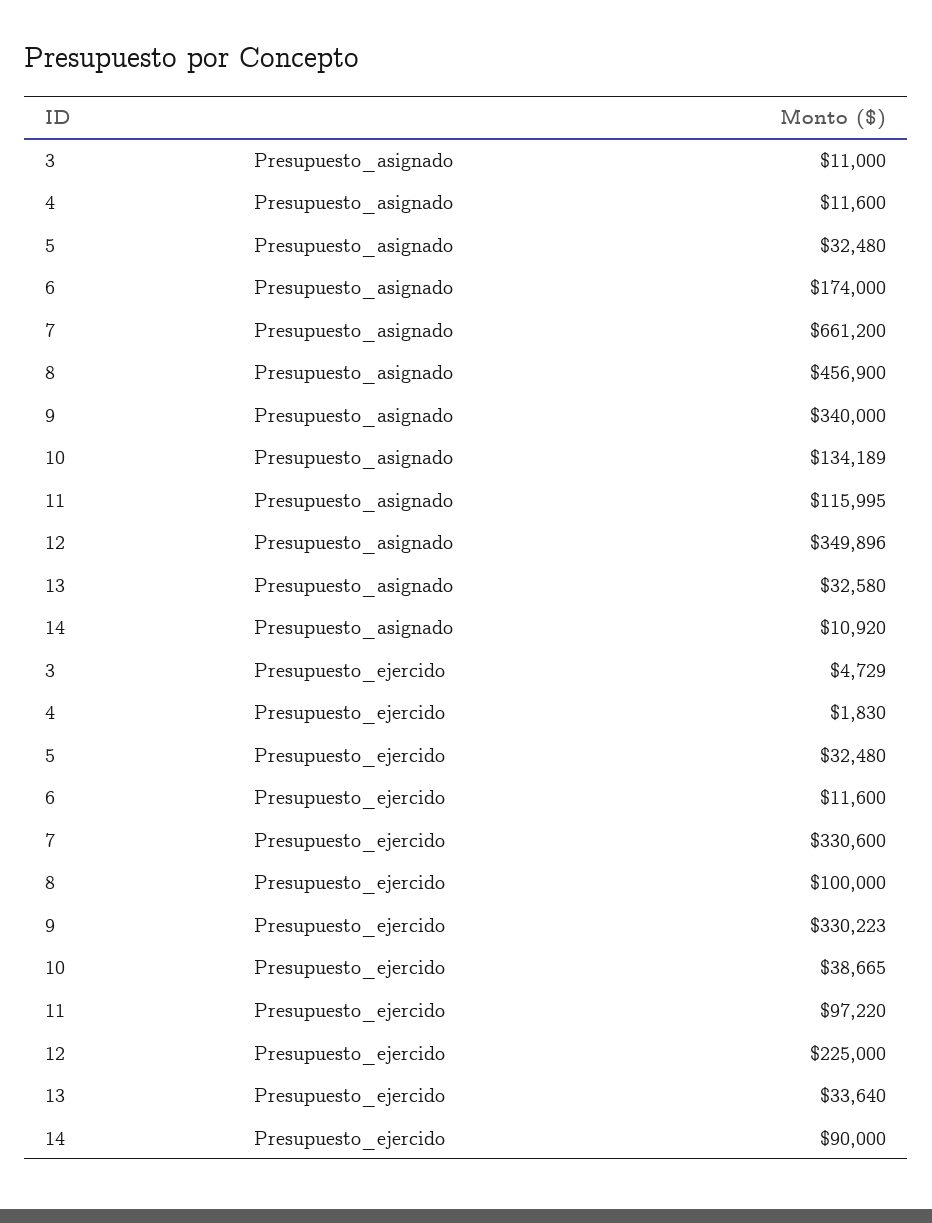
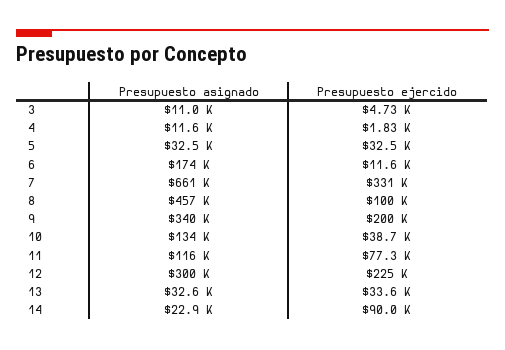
  {
    "3": {
      "Presupuesto_asignado": 11000,
      "Presupuesto_ejercido": 4729
    },
    "4": {
      "Presupuesto_asignado": 11600,
      "Presupuesto_ejercido": 1830
    },
    "5": {
      "Presupuesto_asignado": 32480,
      "Presupuesto_ejercido": 32480
    },
    "6": {
      "Presupuesto_asignado": 174000,
      "Presupuesto_ejercido": 11600
    },
    "7": {
      "Presupuesto_asignado": 661200,
      "Presupuesto_ejercido": 330600
    },
    "8": {
      "Presupuesto_asignado": 456900,
      "Presupuesto_ejercido": 100000
    },
    "9": {
      "Presupuesto_asignado": 340000,
-     "Presupuesto_ejercido": 330223
+     "Presupuesto_ejercido": 200000
    },
    "10": {
      "Presupuesto_asignado": 134189,
      "Presupuesto_ejercido": 38665
    },
    "11": {
      "Presupuesto_asignado": 115995,
-     "Presupuesto_ejercido": 97220
+     "Presupuesto_ejercido": 77300
    },
    "12": {
-     "Presupuesto_asignado": 349896,
+     "Presupuesto_asignado": 300000,
      "Presupuesto_ejercido": 225000
    },
    "13": {
      "Presupuesto_asignado": 32580,
      "Presupuesto_ejercido": 33640
    },
    "14": {
-     "Presupuesto_asignado": 10920,
+     "Presupuesto_asignado": 22900,
      "Presupuesto_ejercido": 90000
    }
  }

